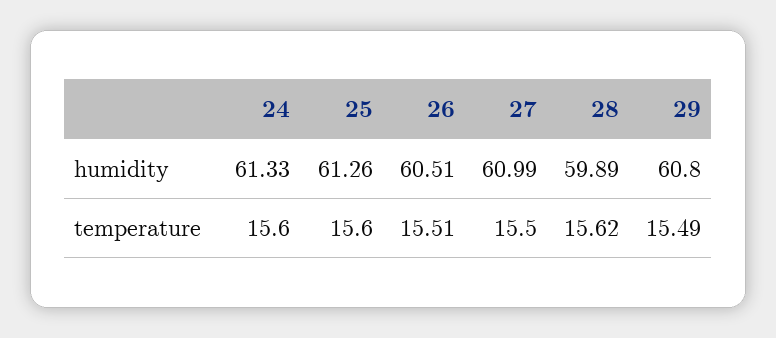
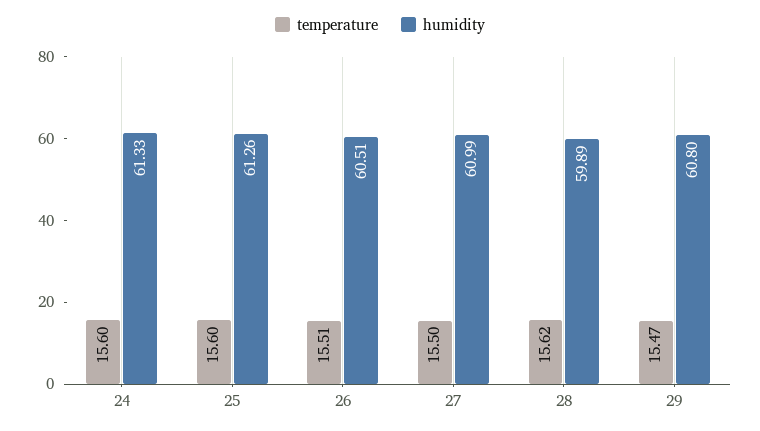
  {
    "humidity": {
      "24": 61.33,
      "25": 61.26,
      "26": 60.51,
      "27": 60.99,
      "28": 59.89,
      "29": 60.8
    },
    "temperature": {
      "24": 15.6,
      "25": 15.6,
      "26": 15.51,
      "27": 15.5,
      "28": 15.62,
-     "29": 15.49
+     "29": 15.47
    }
  }

